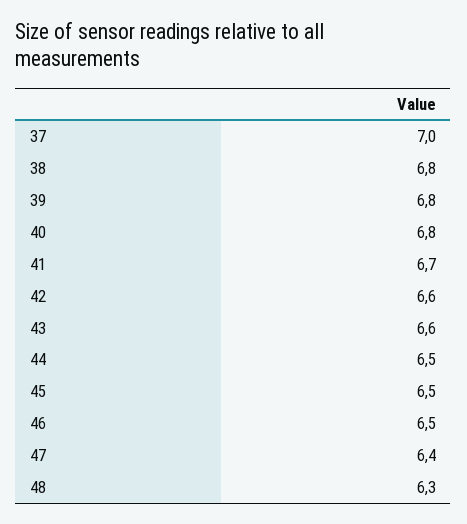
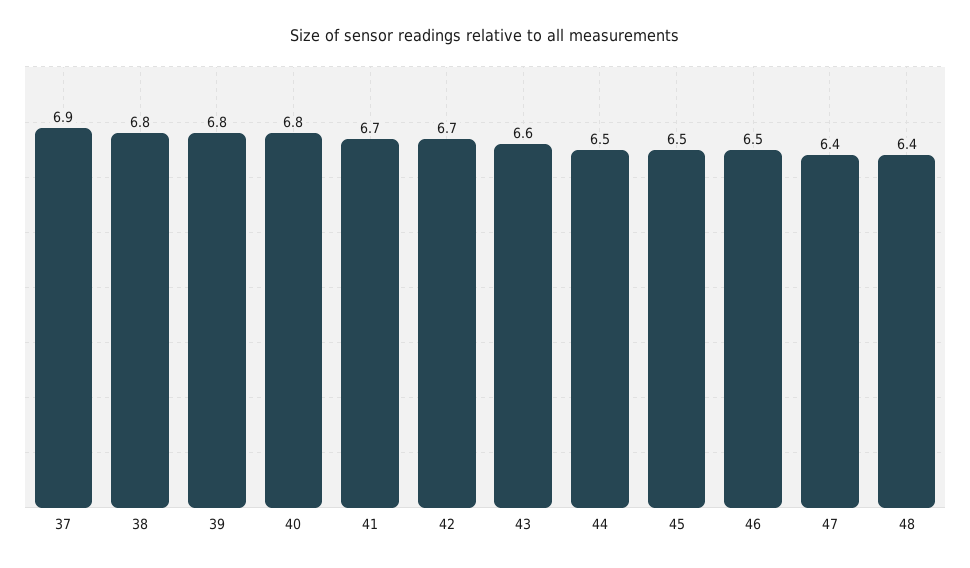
  {
-   "37": 7,
+   "37": 6.9,
    "38": 6.8,
    "39": 6.8,
    "40": 6.8,
    "41": 6.7,
-   "42": 6.6,
+   "42": 6.7,
    "43": 6.6,
    "44": 6.5,
    "45": 6.5,
    "46": 6.5,
    "47": 6.4,
-   "48": 6.3
+   "48": 6.4
  }

